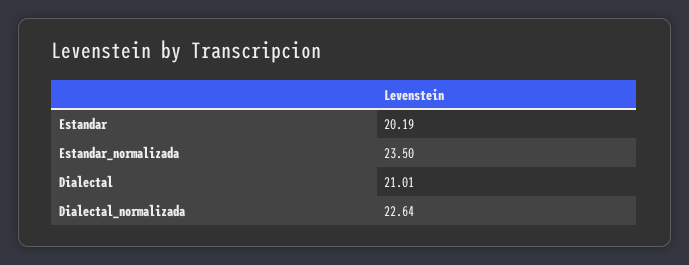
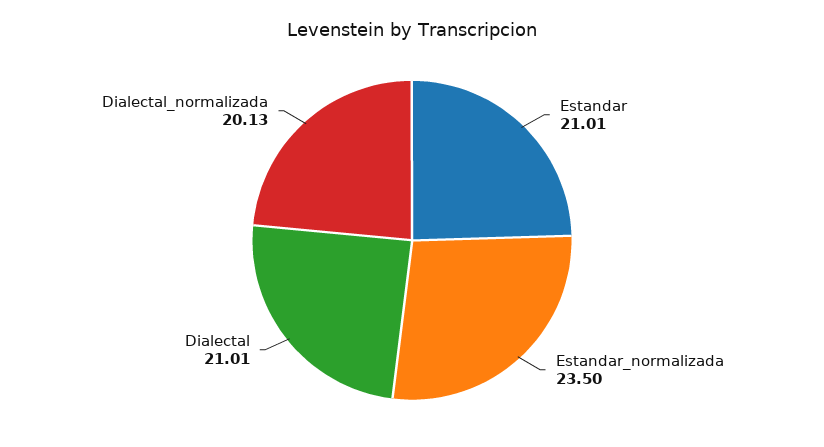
  {
-   "Estandar": 20.19,
+   "Estandar": 21.01,
    "Estandar_normalizada": 23.5,
    "Dialectal": 21.01,
-   "Dialectal_normalizada": 22.64
+   "Dialectal_normalizada": 20.13
  }

